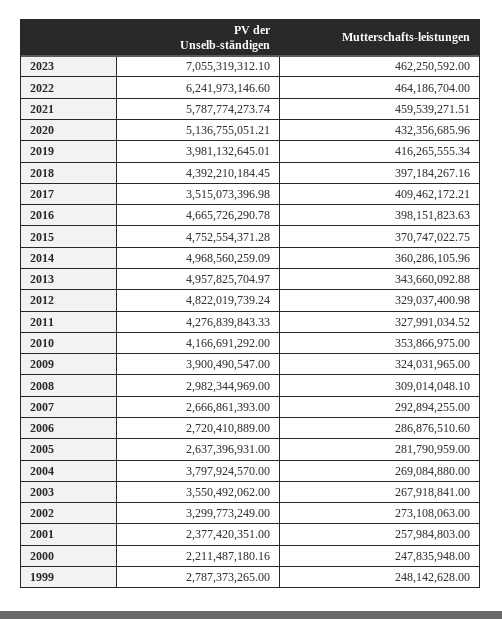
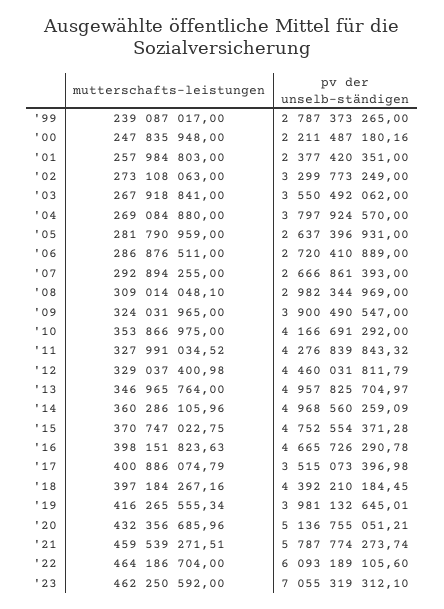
  {
    "PV der Unselb-ständigen": {
      "2023": 7055319312.1,
-     "2022": 6241973146.6,
+     "2022": 6093189105.6,
      "2021": 5787774273.74,
      "2020": 5136755051.21,
      "2019": 3981132645.01,
      "2018": 4392210184.45,
      "2017": 3515073396.98,
      "2016": 4665726290.78,
      "2015": 4752554371.28,
      "2014": 4968560259.09,
      "2013": 4957825704.97,
-     "2012": 4822019739.24,
+     "2012": 4460031811.79,
-     "2011": 4276839843.33,
+     "2011": 4276839843.32,
      "2010": 4166691292,
      "2009": 3900490547,
      "2008": 2982344969,
      "2007": 2666861393,
      "2006": 2720410889,
      "2005": 2637396931,
      "2004": 3797924570,
      "2003": 3550492062,
      "2002": 3299773249,
      "2001": 2377420351,
      "2000": 2211487180.16,
      "1999": 2787373265
    },
    "Mutterschafts-leistungen": {
      "2023": 462250592,
      "2022": 464186704,
      "2021": 459539271.51,
      "2020": 432356685.96,
      "2019": 416265555.34,
      "2018": 397184267.16,
-     "2017": 409462172.21,
+     "2017": 400886074.79,
      "2016": 398151823.63,
      "2015": 370747022.75,
      "2014": 360286105.96,
-     "2013": 343660092.88,
+     "2013": 346965764,
      "2012": 329037400.98,
      "2011": 327991034.52,
      "2010": 353866975,
      "2009": 324031965,
      "2008": 309014048.1,
      "2007": 292894255,
-     "2006": 286876510.6,
+     "2006": 286876511,
      "2005": 281790959,
      "2004": 269084880,
      "2003": 267918841,
      "2002": 273108063,
      "2001": 257984803,
      "2000": 247835948,
-     "1999": 248142628
+     "1999": 239087017
    }
  }

